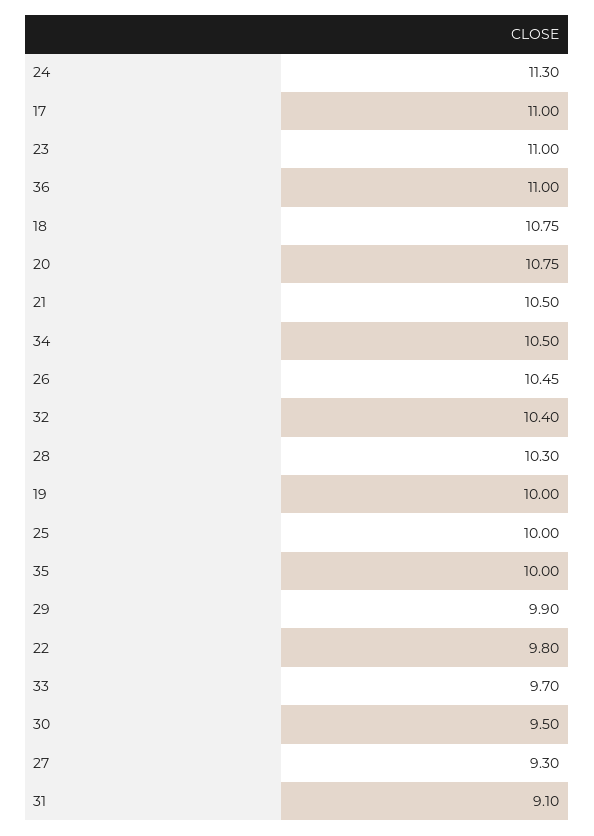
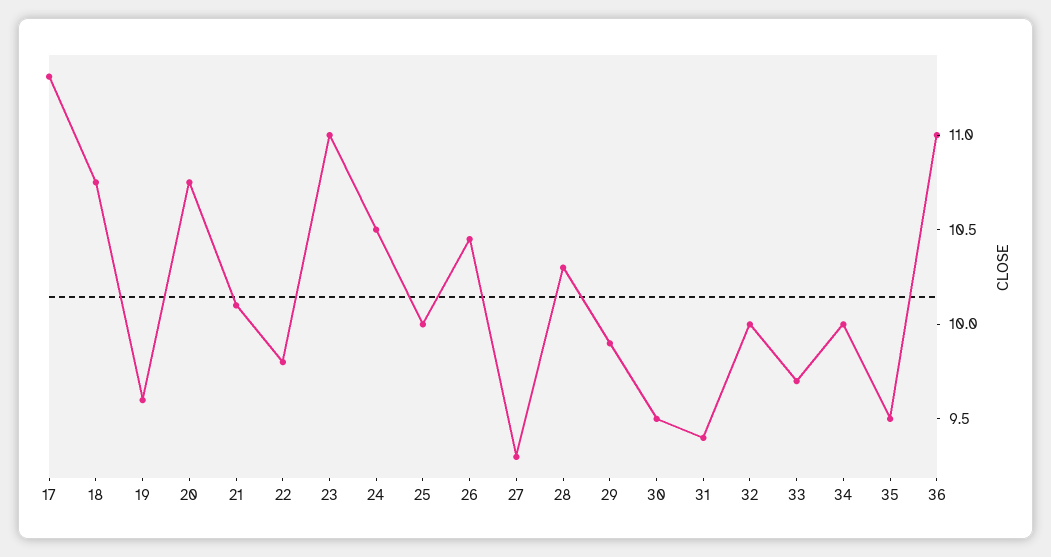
  {
-   "24": 11.3,
+   "24": 10.5,
-   "17": 11,
+   "17": 11.3,
    "23": 11,
    "36": 11,
    "18": 10.75,
    "20": 10.75,
-   "21": 10.5,
+   "21": 10.1,
-   "34": 10.5,
+   "34": 10,
    "26": 10.45,
-   "32": 10.4,
+   "32": 10,
    "28": 10.3,
-   "19": 10,
+   "19": 9.6,
    "25": 10,
-   "35": 10,
+   "35": 9.5,
    "29": 9.9,
    "22": 9.8,
    "33": 9.7,
    "30": 9.5,
    "27": 9.3,
-   "31": 9.1
+   "31": 9.4
  }

